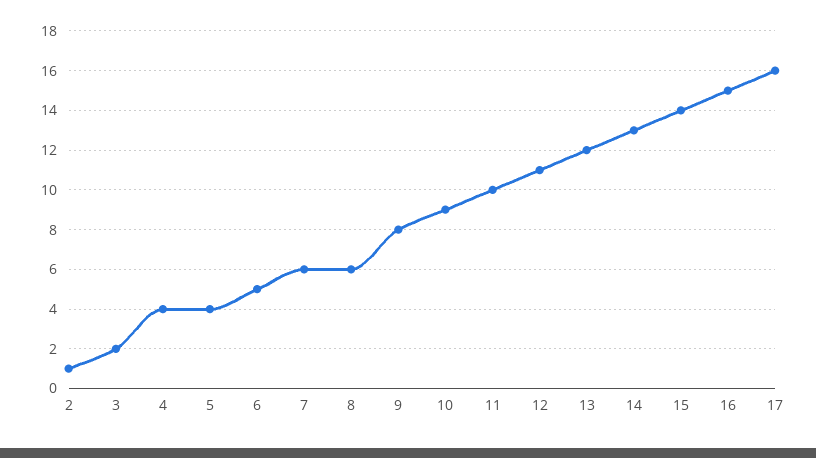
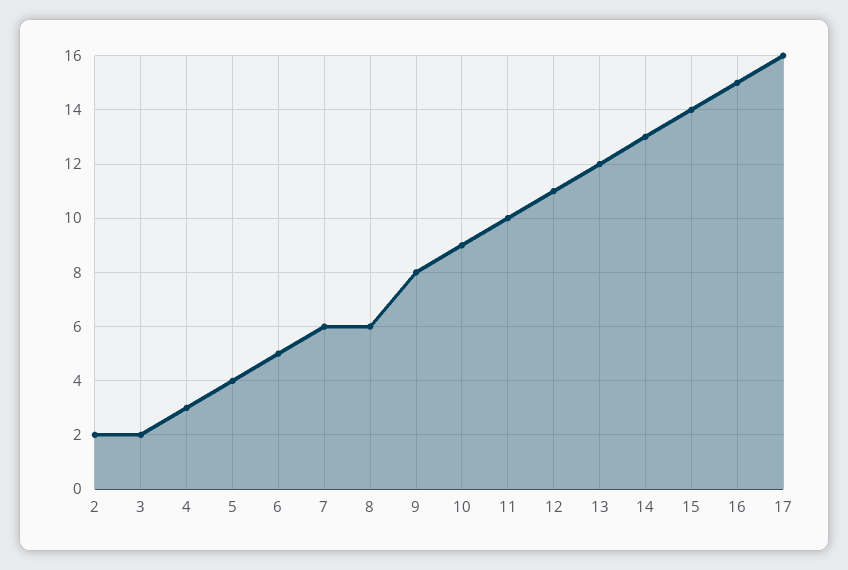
  {
-   "2": 1,
+   "2": 2,
    "3": 2,
-   "4": 4,
+   "4": 3,
    "5": 4,
    "6": 5,
    "7": 6,
    "8": 6,
    "9": 8,
    "10": 9,
    "11": 10,
    "12": 11,
    "13": 12,
    "14": 13,
    "15": 14,
    "16": 15,
    "17": 16
  }

